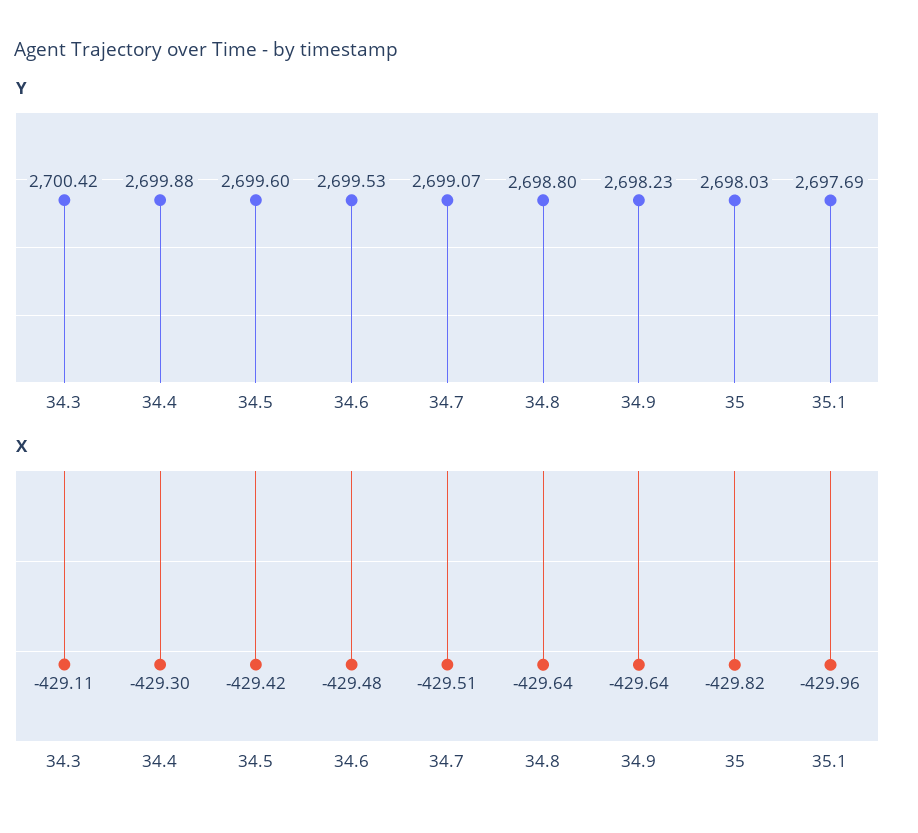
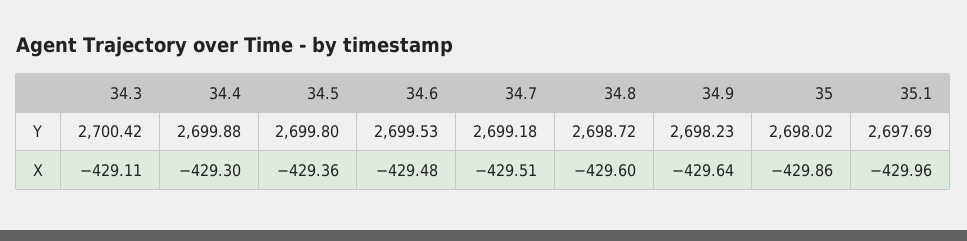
  {
    "Y": {
      "34.3": 2700.42,
      "34.4": 2699.88,
-     "34.5": 2699.6,
+     "34.5": 2699.8,
      "34.6": 2699.53,
-     "34.7": 2699.07,
+     "34.7": 2699.18,
-     "34.8": 2698.8,
+     "34.8": 2698.72,
      "34.9": 2698.23,
-     "35": 2698.03,
+     "35": 2698.02,
      "35.1": 2697.69
    },
    "X": {
      "34.3": -429.11,
      "34.4": -429.3,
-     "34.5": -429.42,
+     "34.5": -429.36,
      "34.6": -429.48,
      "34.7": -429.51,
-     "34.8": -429.64,
+     "34.8": -429.6,
      "34.9": -429.64,
-     "35": -429.82,
+     "35": -429.86,
      "35.1": -429.96
    }
  }

